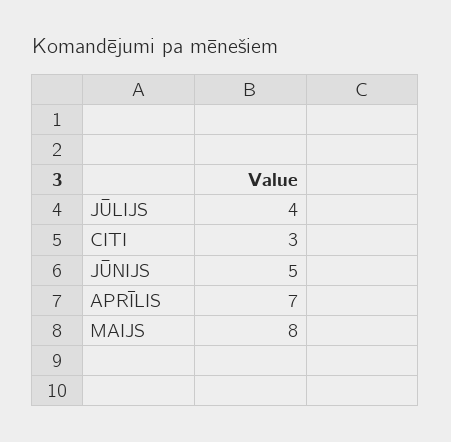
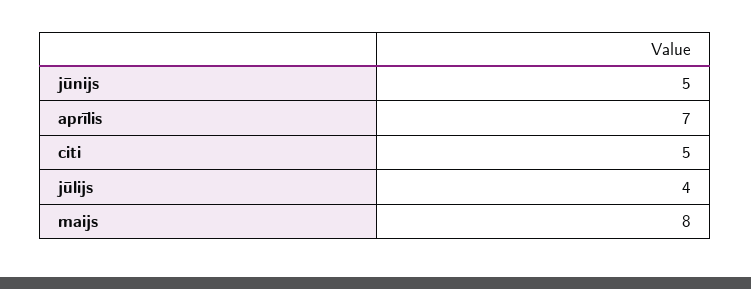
  {
    "JŪLIJS": 4,
-   "CITI": 3,
+   "CITI": 5,
    "JŪNIJS": 5,
    "APRĪLIS": 7,
    "MAIJS": 8
  }

